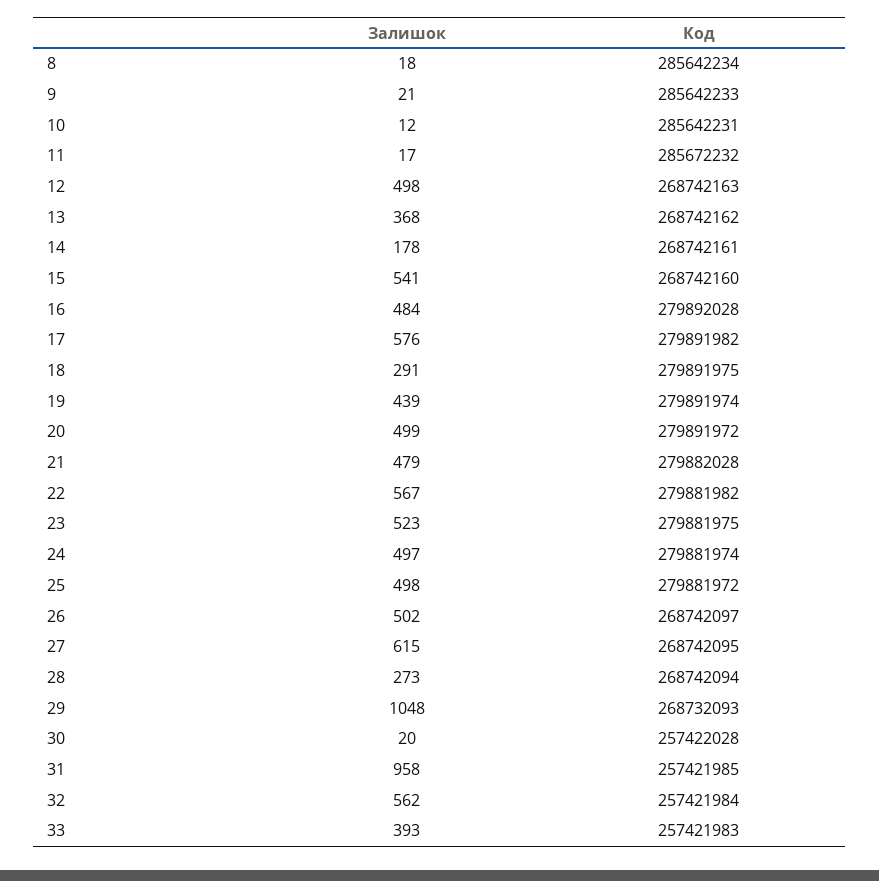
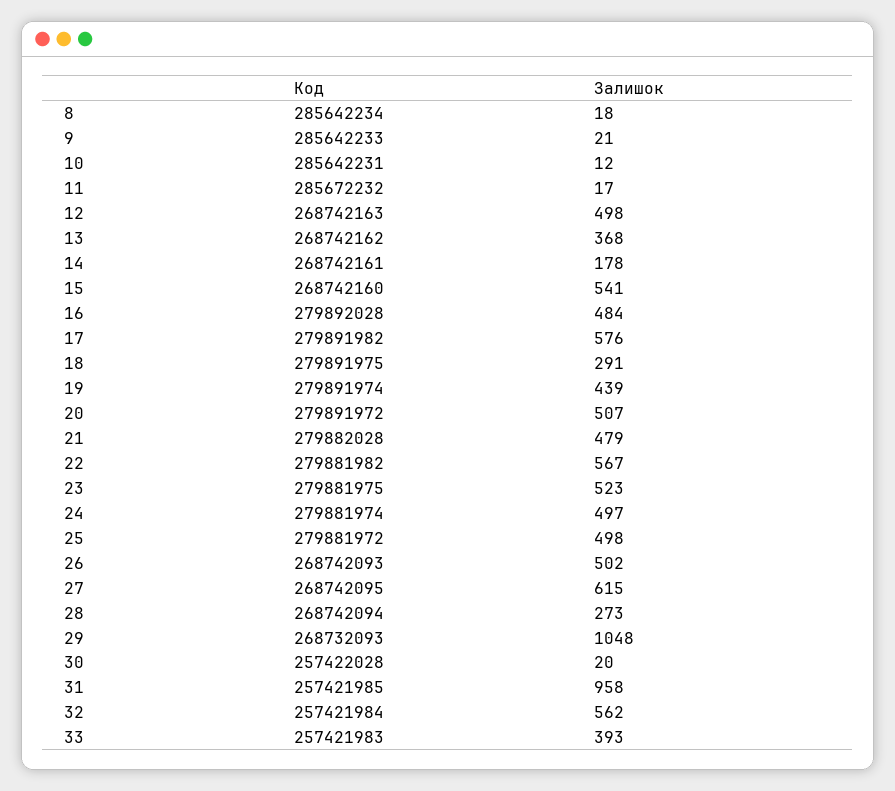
  {
    "Залишок": {
      "8": 18,
      "9": 21,
      "10": 12,
      "11": 17,
      "12": 498,
      "13": 368,
      "14": 178,
      "15": 541,
      "16": 484,
      "17": 576,
      "18": 291,
      "19": 439,
-     "20": 499,
+     "20": 507,
      "21": 479,
      "22": 567,
      "23": 523,
      "24": 497,
      "25": 498,
      "26": 502,
      "27": 615,
      "28": 273,
      "29": 1048,
      "30": 20,
      "31": 958,
      "32": 562,
      "33": 393
    },
    "Код": {
      "8": 285642234,
      "9": 285642233,
      "10": 285642231,
      "11": 285672232,
      "12": 268742163,
      "13": 268742162,
      "14": 268742161,
      "15": 268742160,
      "16": 279892028,
      "17": 279891982,
      "18": 279891975,
      "19": 279891974,
      "20": 279891972,
      "21": 279882028,
      "22": 279881982,
      "23": 279881975,
      "24": 279881974,
      "25": 279881972,
-     "26": 268742097,
+     "26": 268742093,
      "27": 268742095,
      "28": 268742094,
      "29": 268732093,
      "30": 257422028,
      "31": 257421985,
      "32": 257421984,
      "33": 257421983
    }
  }

